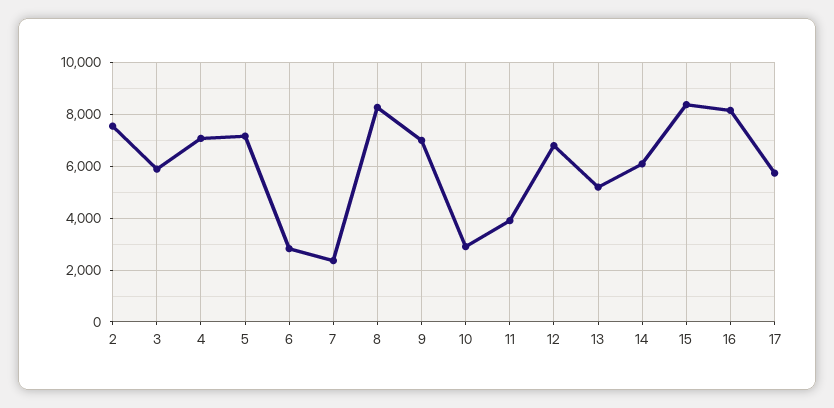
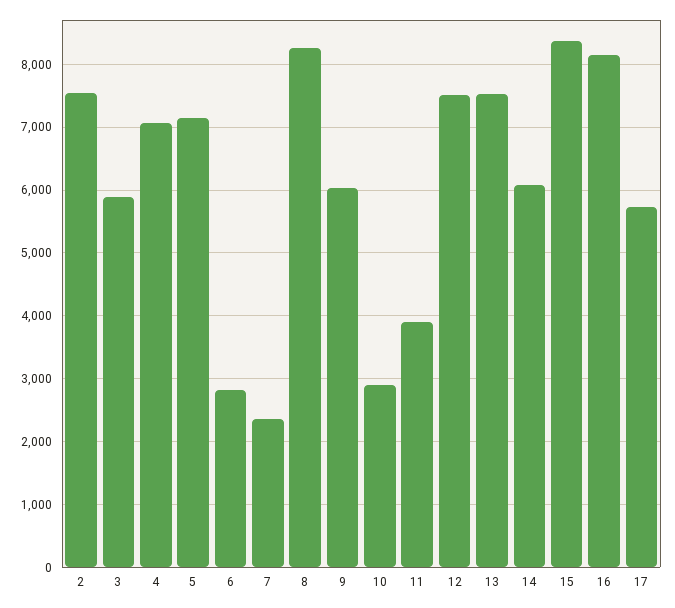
  {
    "2": 7500,
    "3": 5900,
    "4": 7100,
    "5": 7200,
    "6": 2800,
    "7": 2400,
    "8": 8300,
-   "9": 7000,
+   "9": 6000,
    "10": 2900,
    "11": 3900,
-   "12": 6750,
+   "12": 7500,
-   "13": 5250,
+   "13": 7500,
    "14": 6100,
    "15": 8400,
    "16": 8100,
    "17": 5700
  }

